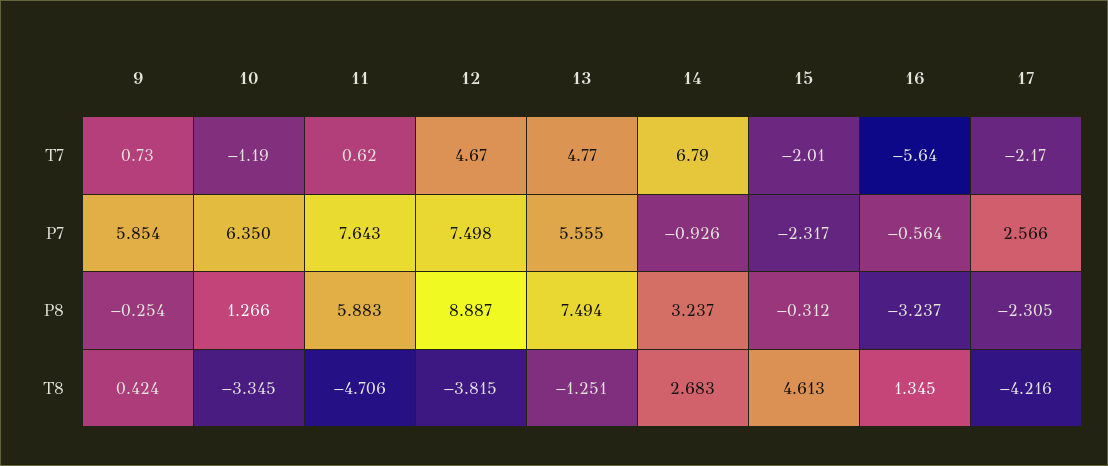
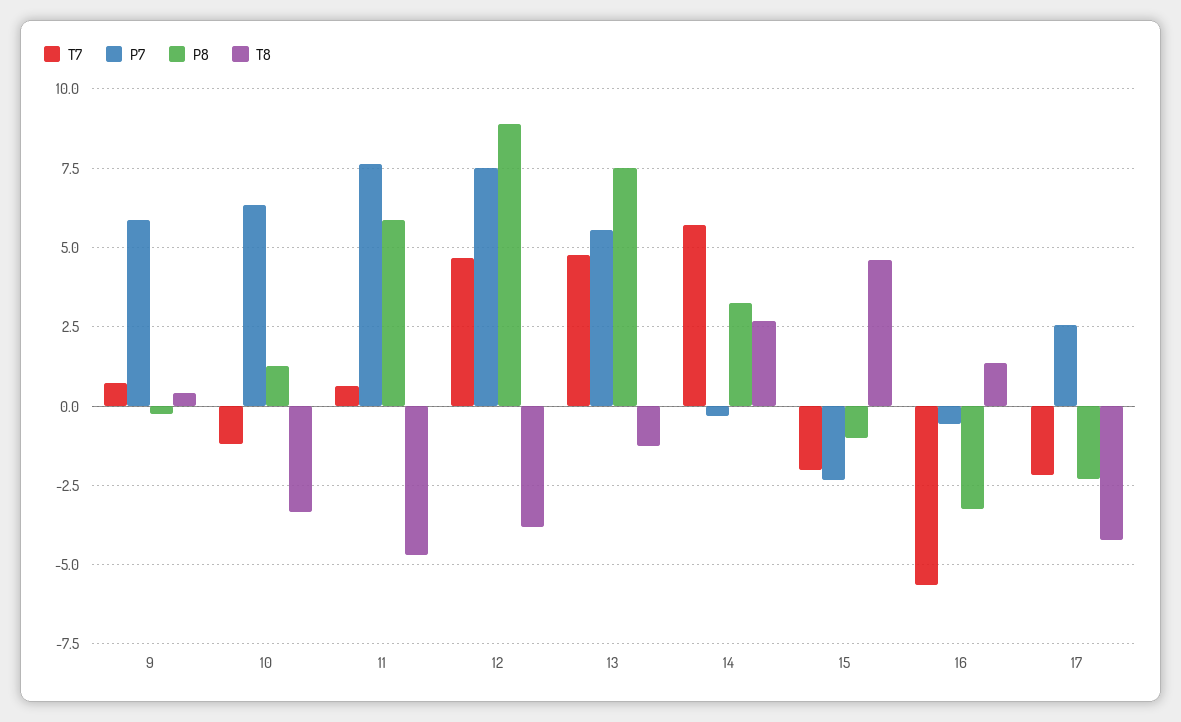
  {
    "T7": {
      "9": 0.73,
      "10": -1.19,
      "11": 0.62,
      "12": 4.67,
      "13": 4.77,
-     "14": 6.79,
+     "14": 5.75,
      "15": -2.01,
      "16": -5.64,
      "17": -2.17
    },
    "P7": {
      "9": 5.854,
      "10": 6.35,
      "11": 7.643,
      "12": 7.498,
      "13": 5.555,
-     "14": -0.926,
+     "14": -0.25,
      "15": -2.317,
      "16": -0.564,
      "17": 2.566
    },
    "P8": {
      "9": -0.254,
      "10": 1.266,
      "11": 5.883,
      "12": 8.887,
      "13": 7.494,
      "14": 3.237,
-     "15": -0.312,
+     "15": -1,
      "16": -3.237,
      "17": -2.305
    },
    "T8": {
      "9": 0.424,
      "10": -3.345,
      "11": -4.706,
      "12": -3.815,
      "13": -1.251,
      "14": 2.683,
      "15": 4.613,
      "16": 1.345,
      "17": -4.216
    }
  }

